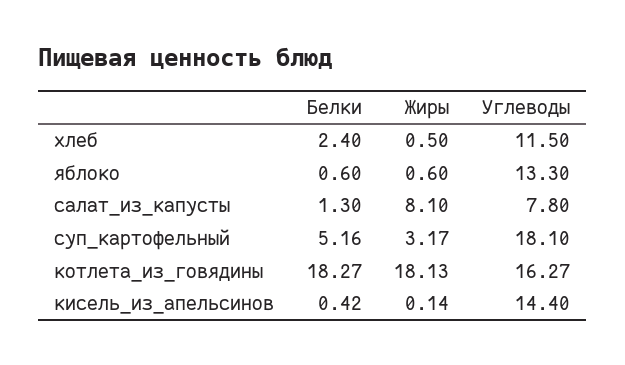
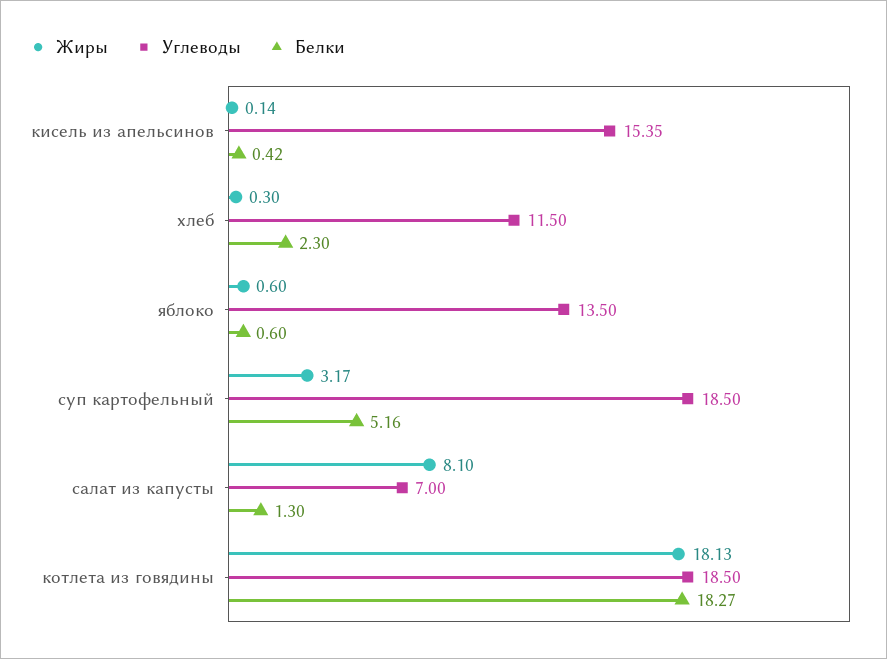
  {
    "Белки": {
-     "хлеб": 2.4,
+     "хлеб": 2.3,
      "яблоко": 0.6,
      "салат_из_капусты": 1.3,
      "суп_картофельный": 5.16,
      "котлета_из_говядины": 18.27,
      "кисель_из_апельсинов": 0.42
    },
    "Жиры": {
-     "хлеб": 0.5,
+     "хлеб": 0.3,
      "яблоко": 0.6,
      "салат_из_капусты": 8.1,
      "суп_картофельный": 3.17,
      "котлета_из_говядины": 18.13,
      "кисель_из_апельсинов": 0.14
    },
    "Углеводы": {
      "хлеб": 11.5,
-     "яблоко": 13.3,
+     "яблоко": 13.5,
-     "салат_из_капусты": 7.8,
+     "салат_из_капусты": 7,
-     "суп_картофельный": 18.1,
+     "суп_картофельный": 18.5,
-     "котлета_из_говядины": 16.27,
+     "котлета_из_говядины": 18.5,
-     "кисель_из_апельсинов": 14.4
+     "кисель_из_апельсинов": 15.35
    }
  }

